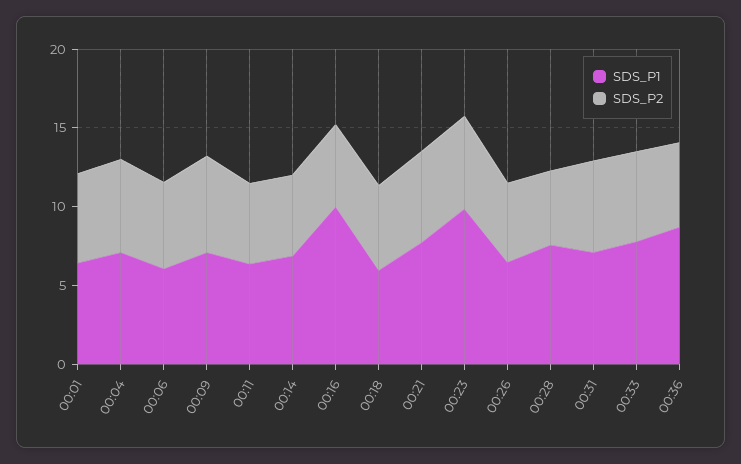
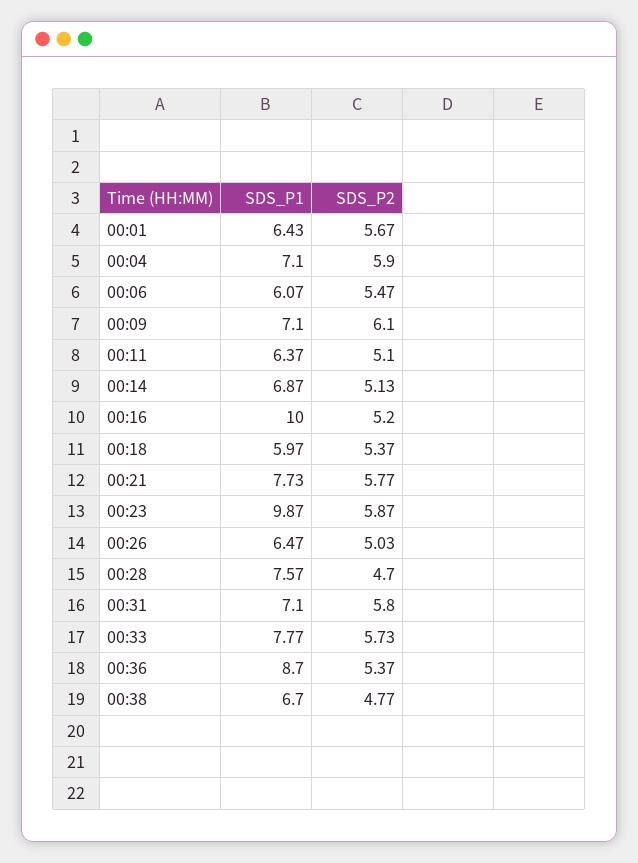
  {
    "SDS_P1": {
      "00:01": 6.43,
      "00:04": 7.1,
      "00:06": 6.07,
      "00:09": 7.1,
      "00:11": 6.37,
      "00:14": 6.87,
      "00:16": 10,
      "00:18": 5.97,
      "00:21": 7.73,
      "00:23": 9.87,
      "00:26": 6.47,
      "00:28": 7.57,
      "00:31": 7.1,
      "00:33": 7.77,
-     "00:36": 8.7
+     "00:36": 8.7,
+     "00:38": 6.7
    },
    "SDS_P2": {
      "00:01": 5.67,
      "00:04": 5.9,
      "00:06": 5.47,
      "00:09": 6.1,
      "00:11": 5.1,
      "00:14": 5.13,
      "00:16": 5.2,
      "00:18": 5.37,
      "00:21": 5.77,
      "00:23": 5.87,
      "00:26": 5.03,
      "00:28": 4.7,
      "00:31": 5.8,
      "00:33": 5.73,
-     "00:36": 5.37
+     "00:36": 5.37,
+     "00:38": 4.77
    }
  }

